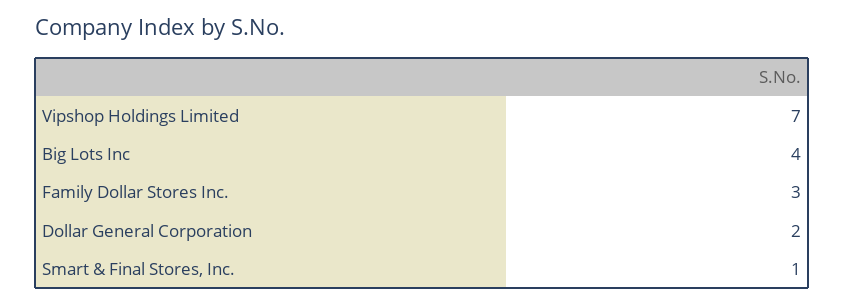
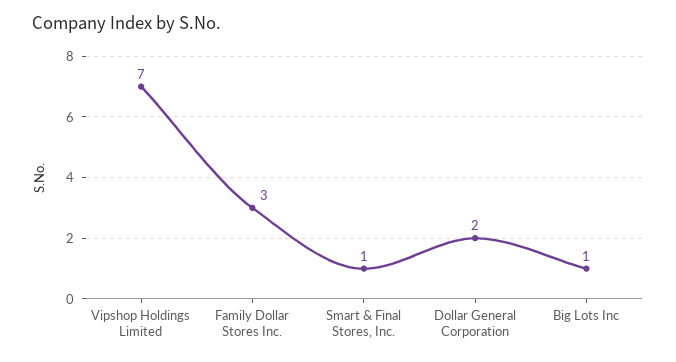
  {
    "Vipshop Holdings Limited": 7,
-   "Big Lots Inc": 4,
+   "Big Lots Inc": 1,
    "Family Dollar Stores Inc.": 3,
    "Dollar General Corporation": 2,
    "Smart & Final Stores, Inc.": 1
  }

